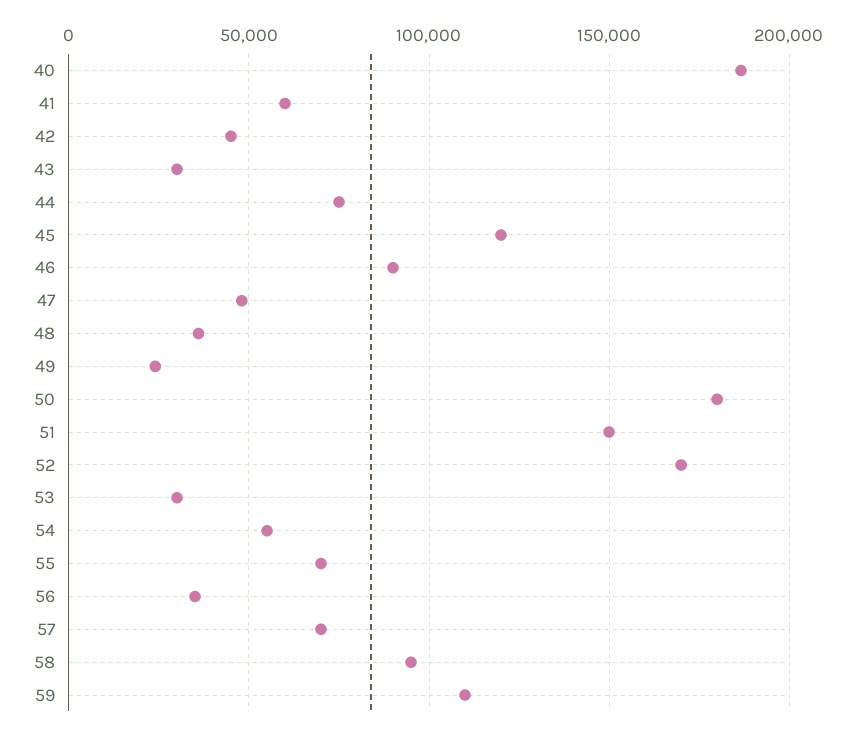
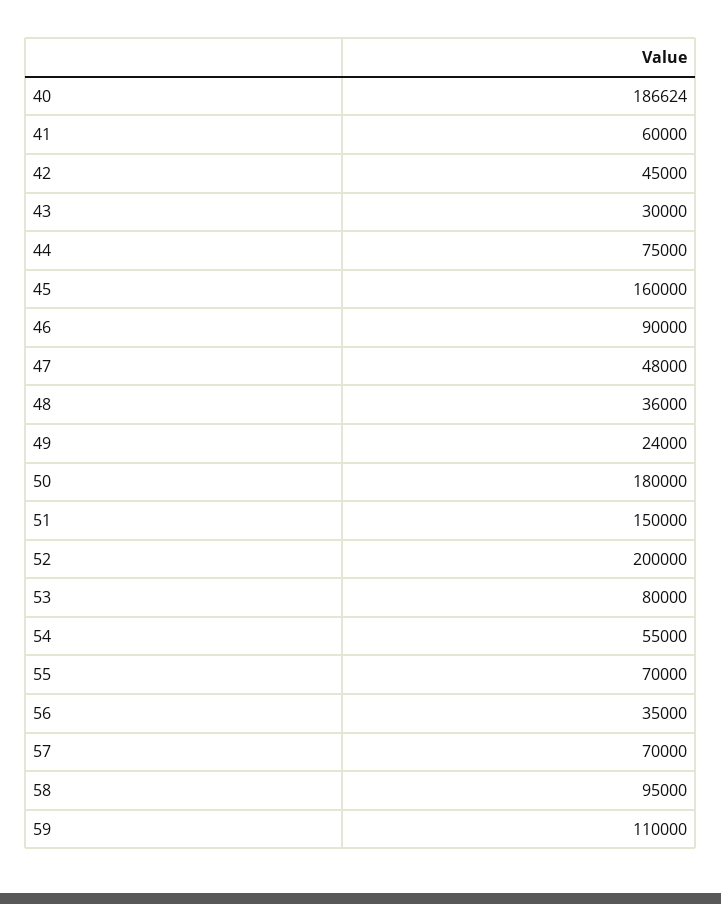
  {
    "40": 186624,
    "41": 60000,
    "42": 45000,
    "43": 30000,
    "44": 75000,
-   "45": 120000,
+   "45": 160000,
    "46": 90000,
    "47": 48000,
    "48": 36000,
    "49": 24000,
    "50": 180000,
    "51": 150000,
-   "52": 170000,
+   "52": 200000,
-   "53": 30000,
+   "53": 80000,
    "54": 55000,
    "55": 70000,
    "56": 35000,
    "57": 70000,
    "58": 95000,
    "59": 110000
  }

